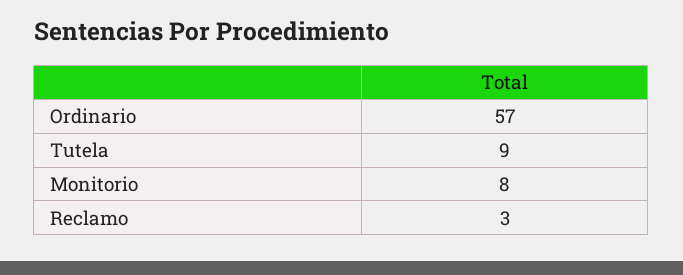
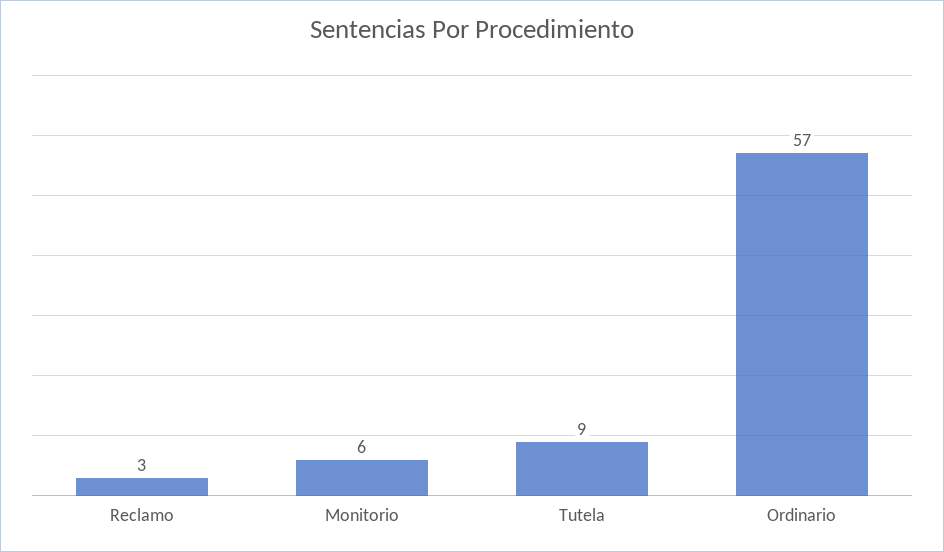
  {
    "Ordinario": 57,
    "Tutela": 9,
-   "Monitorio": 8,
+   "Monitorio": 6,
    "Reclamo": 3
  }

